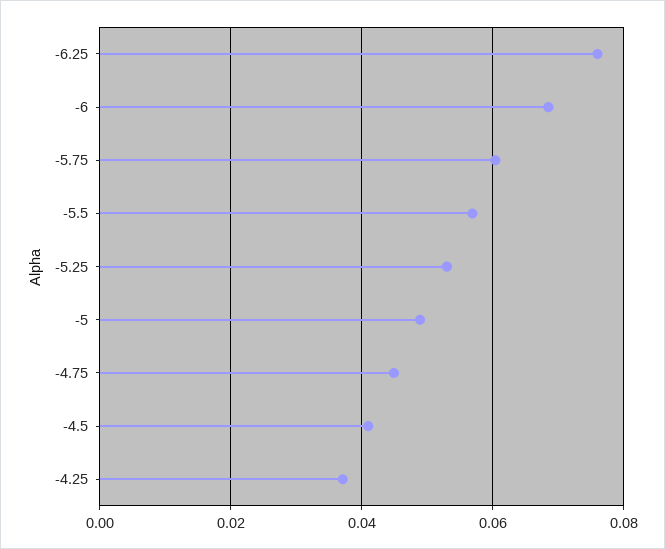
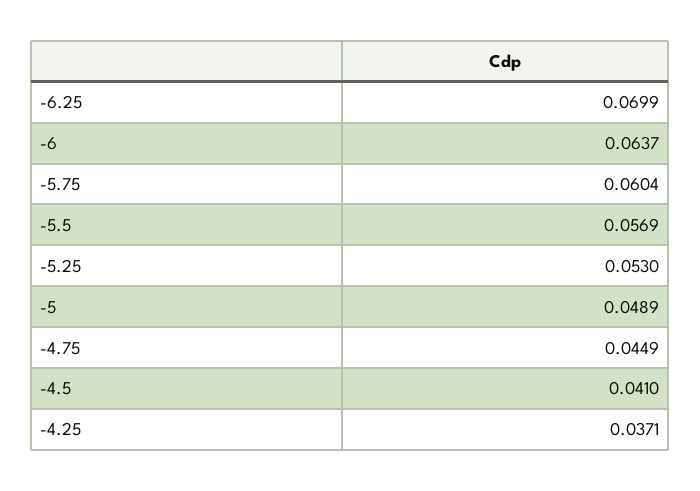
  {
-   "-6.25": 0.076,
+   "-6.25": 0.0699,
-   "-6": 0.068,
+   "-6": 0.0637,
    "-5.75": 0.0604,
    "-5.5": 0.0569,
    "-5.25": 0.053,
    "-5": 0.0489,
    "-4.75": 0.0449,
    "-4.5": 0.041,
    "-4.25": 0.0371
  }

